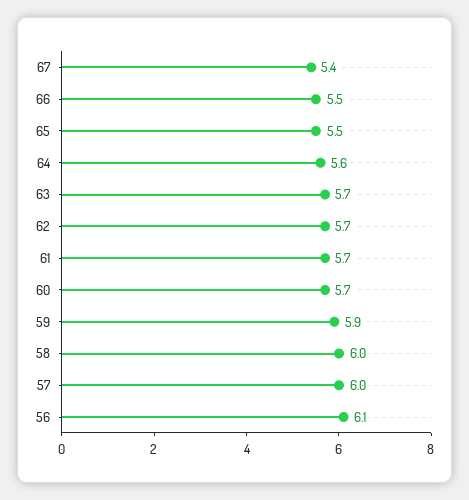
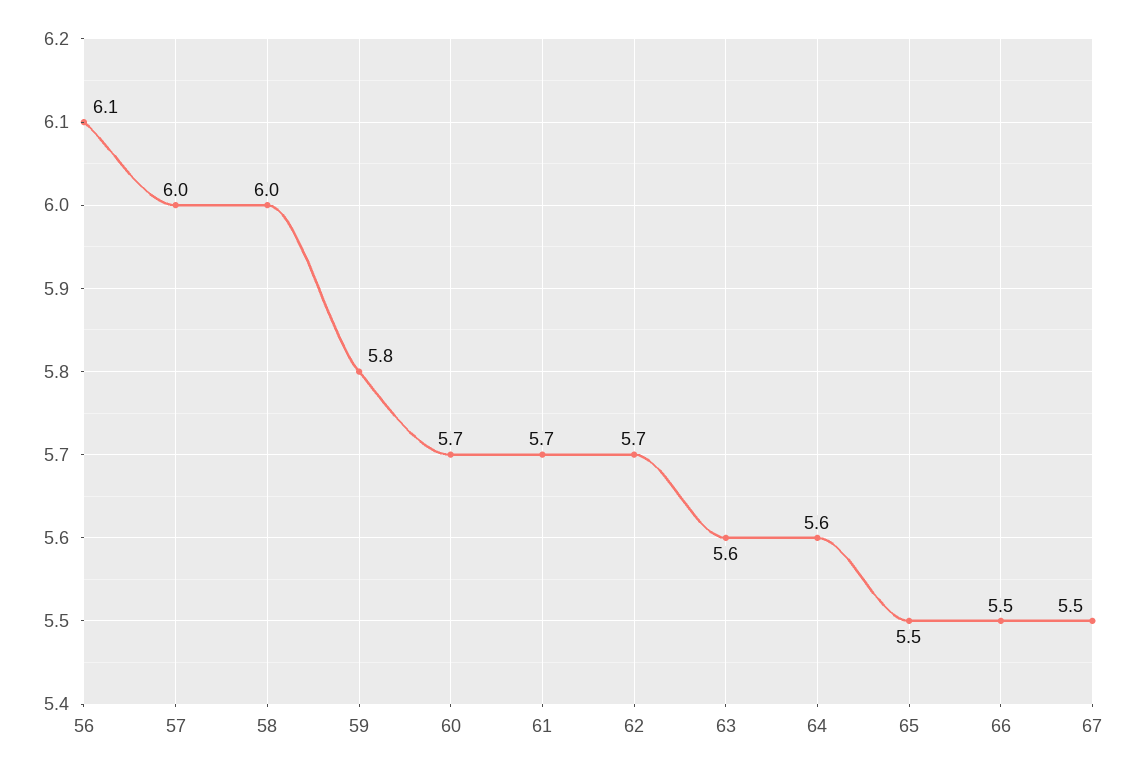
  {
-   "67": 5.4,
+   "67": 5.5,
    "66": 5.5,
    "65": 5.5,
    "64": 5.6,
-   "63": 5.7,
+   "63": 5.6,
    "62": 5.7,
    "61": 5.7,
    "60": 5.7,
-   "59": 5.9,
+   "59": 5.8,
    "58": 6,
    "57": 6,
    "56": 6.1
  }

